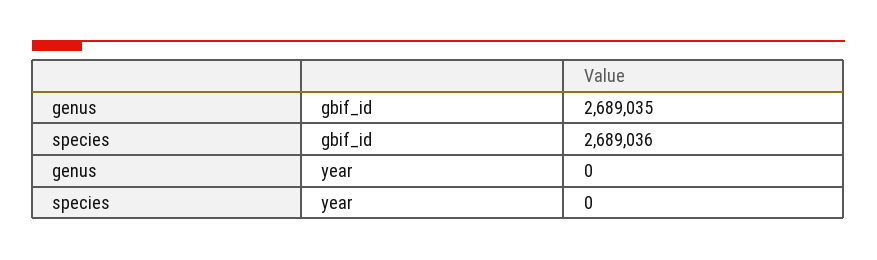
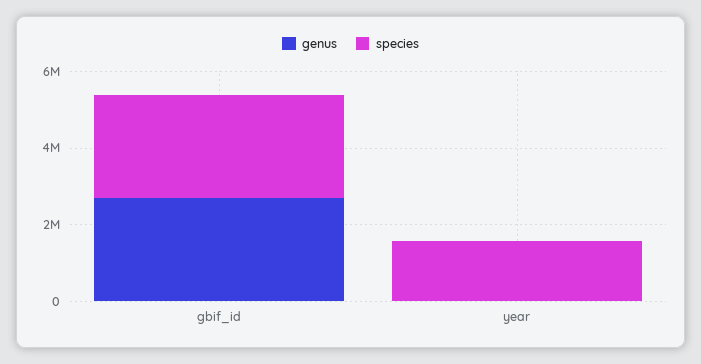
  {
    "genus": {
      "gbif_id": 2689035,
      "year": 0
    },
    "species": {
      "gbif_id": 2689036,
-     "year": 0
+     "year": 1500000
    }
  }

